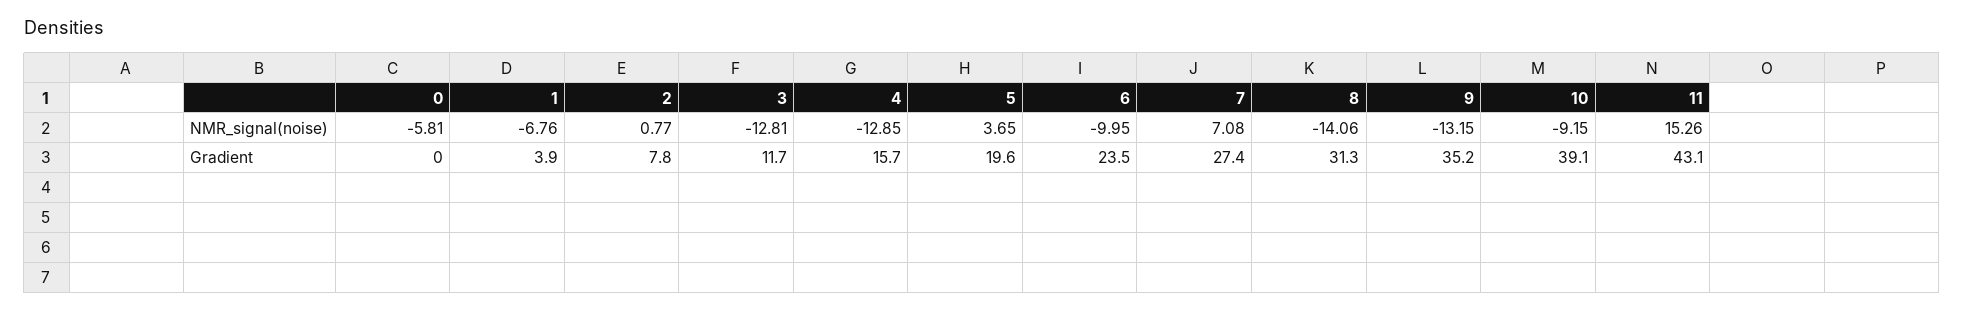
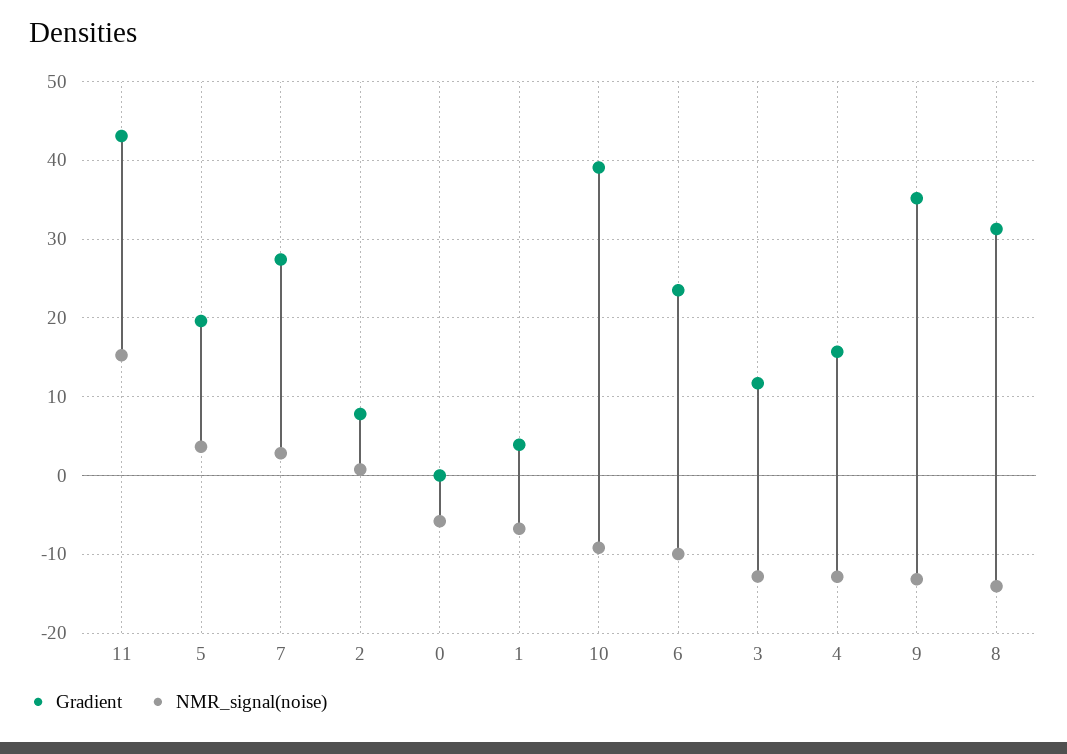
  {
    "NMR_signal(noise)": {
      "0": -5.81,
      "1": -6.76,
      "2": 0.77,
      "3": -12.81,
      "4": -12.85,
      "5": 3.65,
      "6": -9.95,
-     "7": 7.08,
+     "7": 3,
      "8": -14.06,
      "9": -13.15,
      "10": -9.15,
      "11": 15.26
    },
    "Gradient": {
      "0": 0,
      "1": 3.9,
      "2": 7.8,
      "3": 11.7,
      "4": 15.7,
      "5": 19.6,
      "6": 23.5,
      "7": 27.4,
      "8": 31.3,
      "9": 35.2,
      "10": 39.1,
      "11": 43.1
    }
  }

